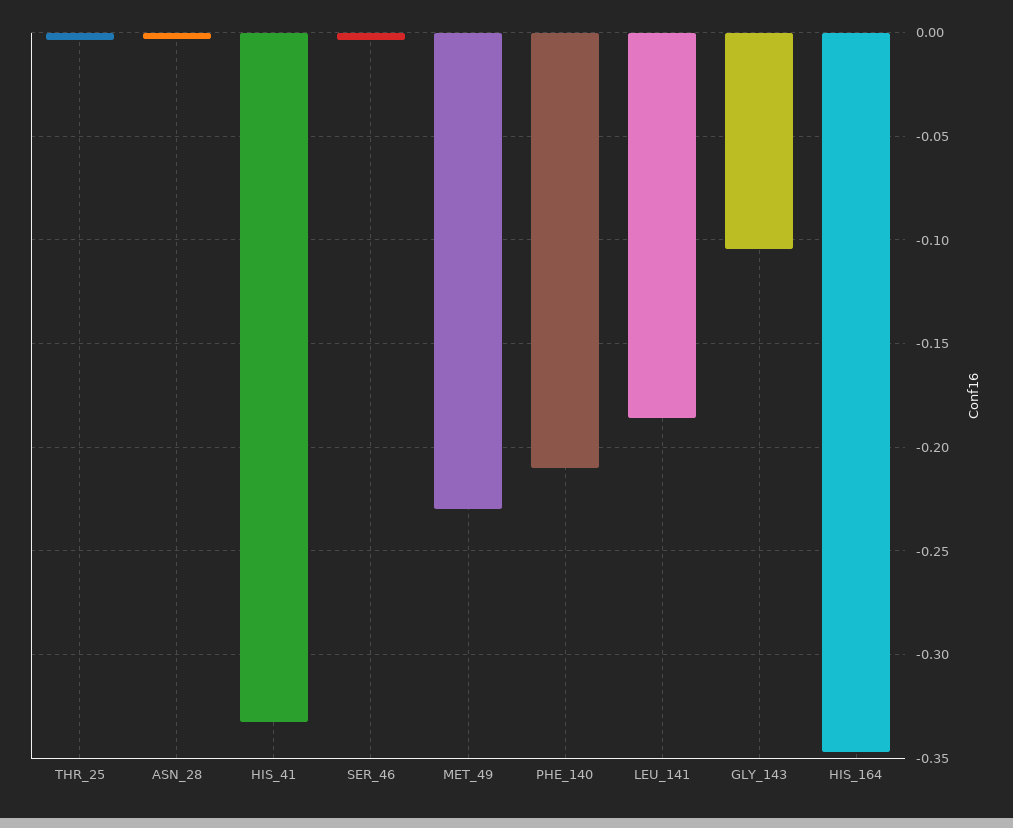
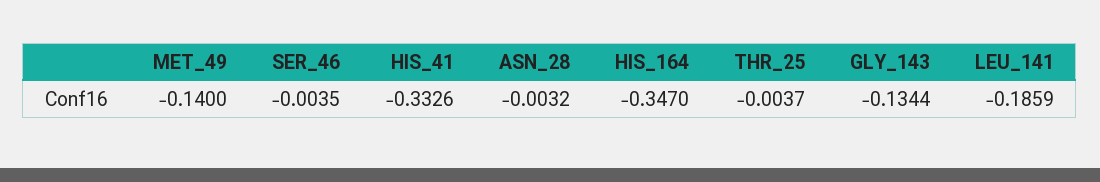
  {
    "THR_25": -0.0037,
    "ASN_28": -0.0032,
    "HIS_41": -0.3326,
    "SER_46": -0.0035,
-   "MET_49": -0.23,
+   "MET_49": -0.14,
-   "PHE_140": -0.21,
    "LEU_141": -0.1859,
-   "GLY_143": -0.105,
+   "GLY_143": -0.1344,
    "HIS_164": -0.347
  }

